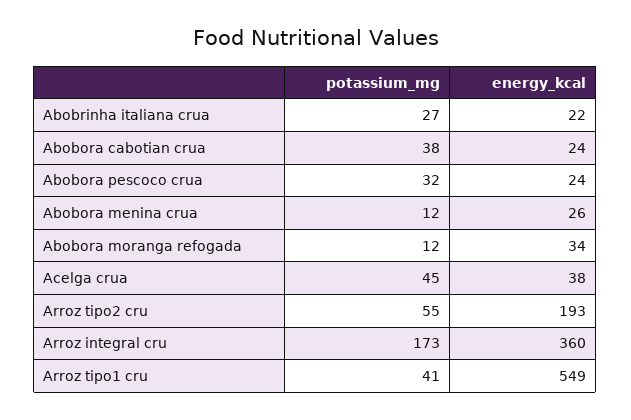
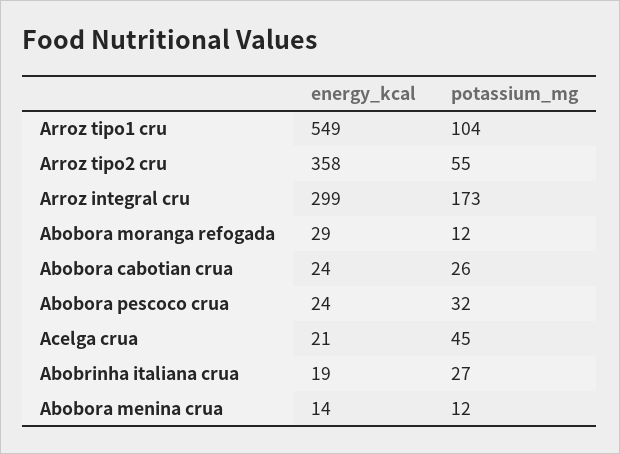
  {
    "potassium_mg": {
      "Abobrinha italiana crua": 27,
-     "Abobora cabotian crua": 38,
+     "Abobora cabotian crua": 26,
      "Abobora pescoco crua": 32,
      "Abobora menina crua": 12,
      "Abobora moranga refogada": 12,
      "Acelga crua": 45,
      "Arroz tipo2 cru": 55,
      "Arroz integral cru": 173,
-     "Arroz tipo1 cru": 41
+     "Arroz tipo1 cru": 104
    },
    "energy_kcal": {
-     "Abobrinha italiana crua": 22,
+     "Abobrinha italiana crua": 19,
      "Abobora cabotian crua": 24,
      "Abobora pescoco crua": 24,
-     "Abobora menina crua": 26,
+     "Abobora menina crua": 14,
-     "Abobora moranga refogada": 34,
+     "Abobora moranga refogada": 29,
-     "Acelga crua": 38,
+     "Acelga crua": 21,
-     "Arroz tipo2 cru": 193,
+     "Arroz tipo2 cru": 358,
-     "Arroz integral cru": 360,
+     "Arroz integral cru": 299,
      "Arroz tipo1 cru": 549
    }
  }

